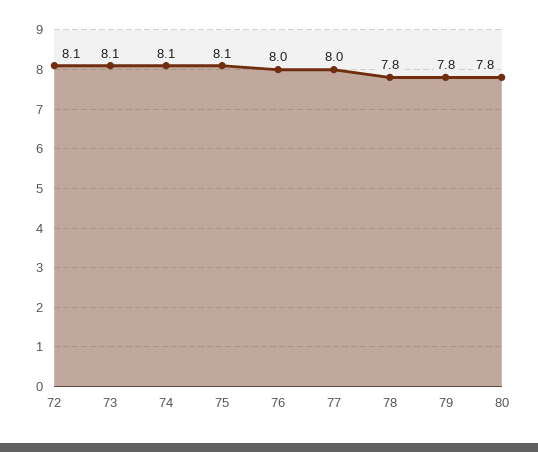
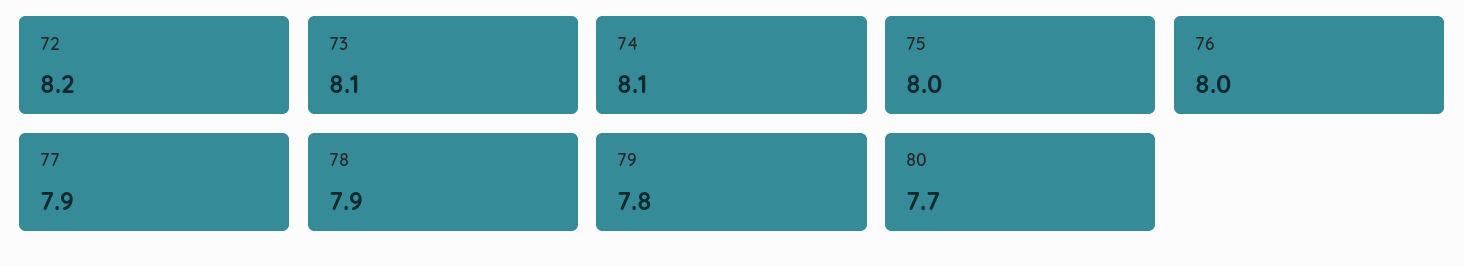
  {
-   "72": 8.1,
+   "72": 8.2,
    "73": 8.1,
    "74": 8.1,
-   "75": 8.1,
+   "75": 8,
    "76": 8,
-   "77": 8,
+   "77": 7.9,
-   "78": 7.8,
+   "78": 7.9,
    "79": 7.8,
-   "80": 7.8
+   "80": 7.7
  }

